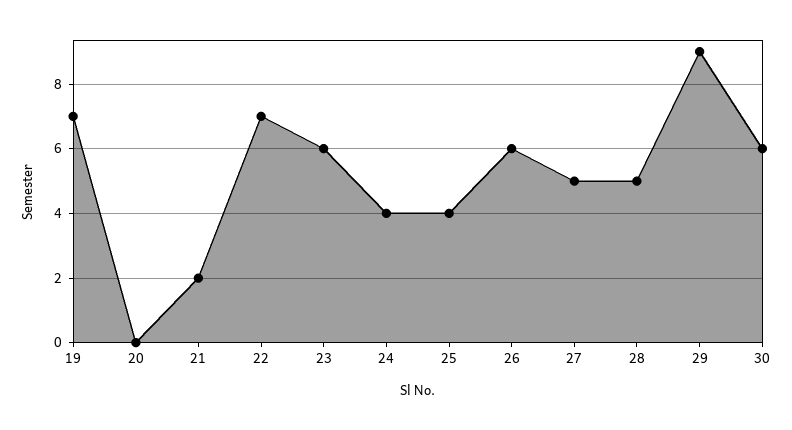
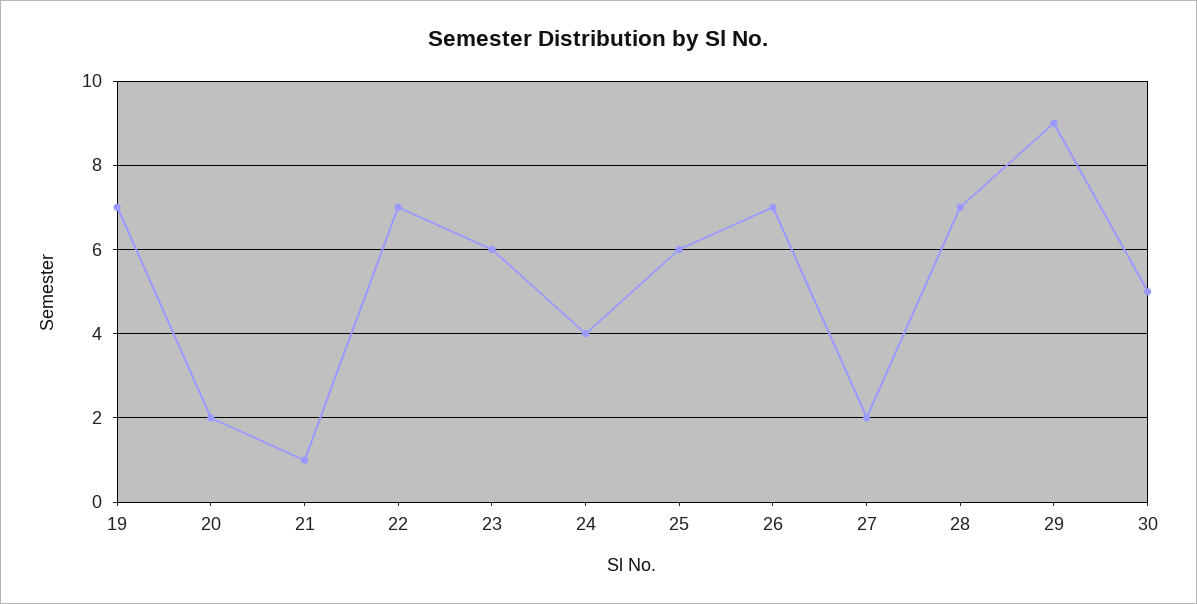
  {
    "19": 7,
-   "20": 0,
+   "20": 2,
-   "21": 2,
+   "21": 1,
    "22": 7,
    "23": 6,
    "24": 4,
-   "25": 4,
+   "25": 6,
-   "26": 6,
+   "26": 7,
-   "27": 5,
+   "27": 2,
-   "28": 5,
+   "28": 7,
    "29": 9,
-   "30": 6
+   "30": 5
  }

